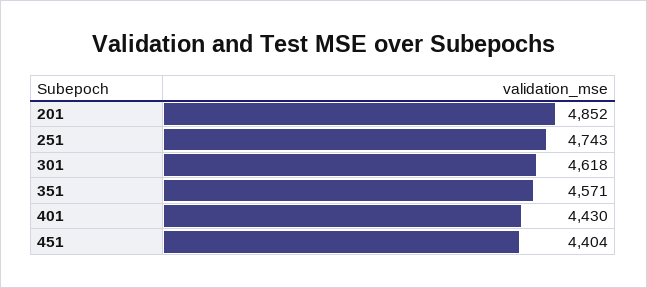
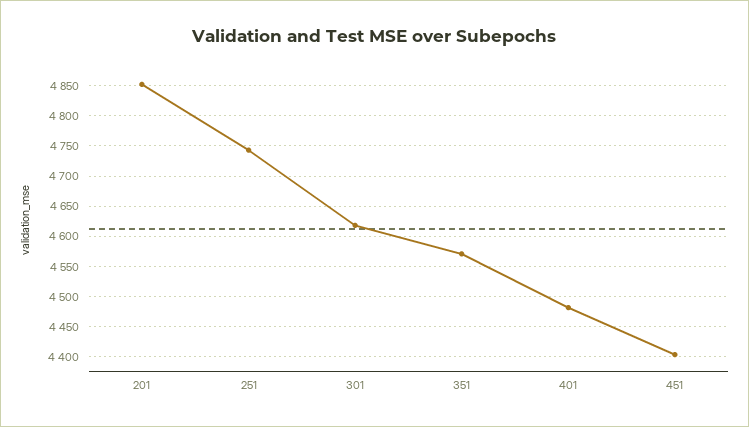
  {
    "201": 4852,
    "251": 4743,
    "301": 4618,
    "351": 4571,
-   "401": 4430,
+   "401": 4480,
    "451": 4404
  }

